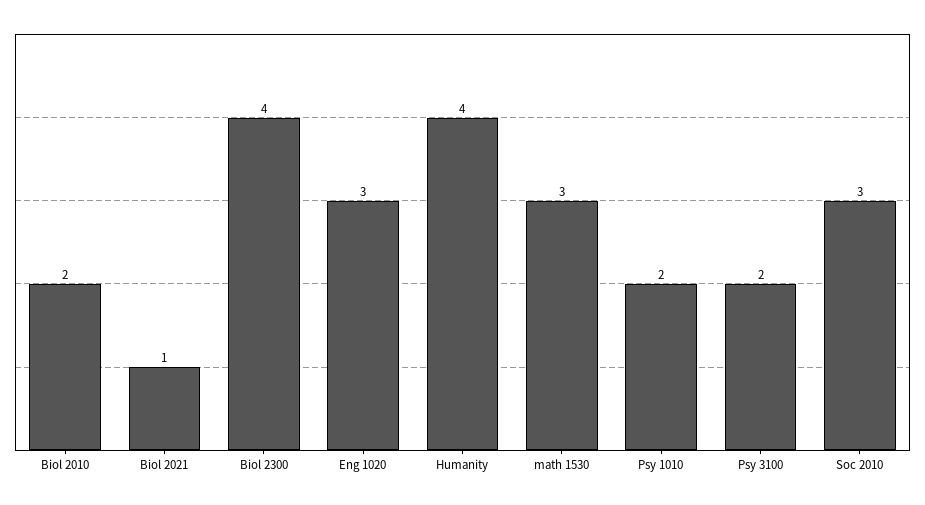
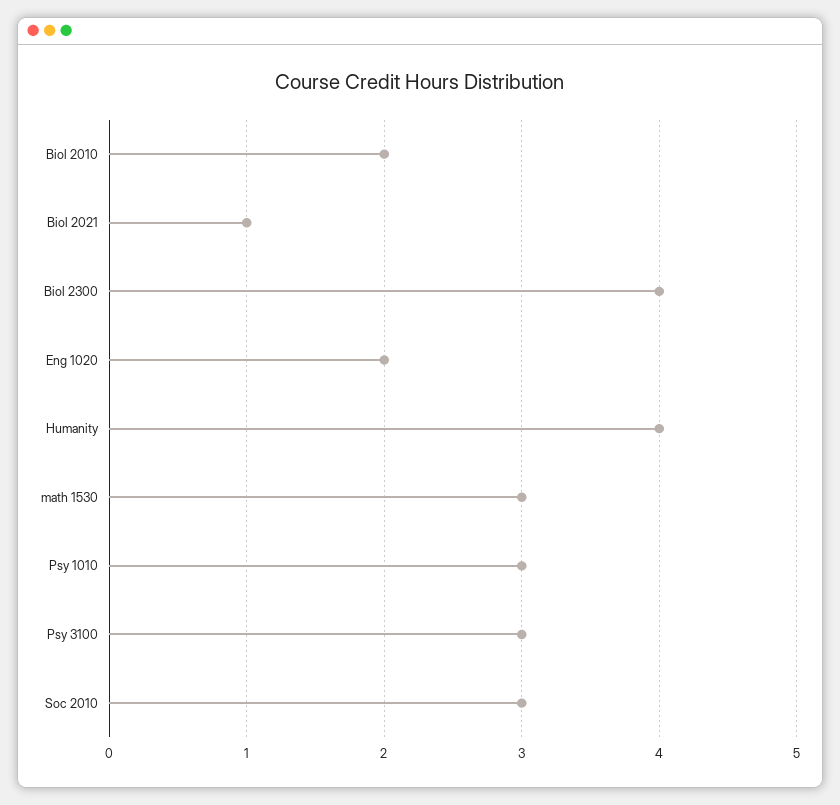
  {
    "Biol 2010": 2,
    "Biol 2021": 1,
    "Biol 2300": 4,
-   "Eng 1020": 3,
+   "Eng 1020": 2,
    "Humanity": 4,
    "math 1530": 3,
-   "Psy 1010": 2,
+   "Psy 1010": 3,
-   "Psy 3100": 2,
+   "Psy 3100": 3,
    "Soc 2010": 3
  }

